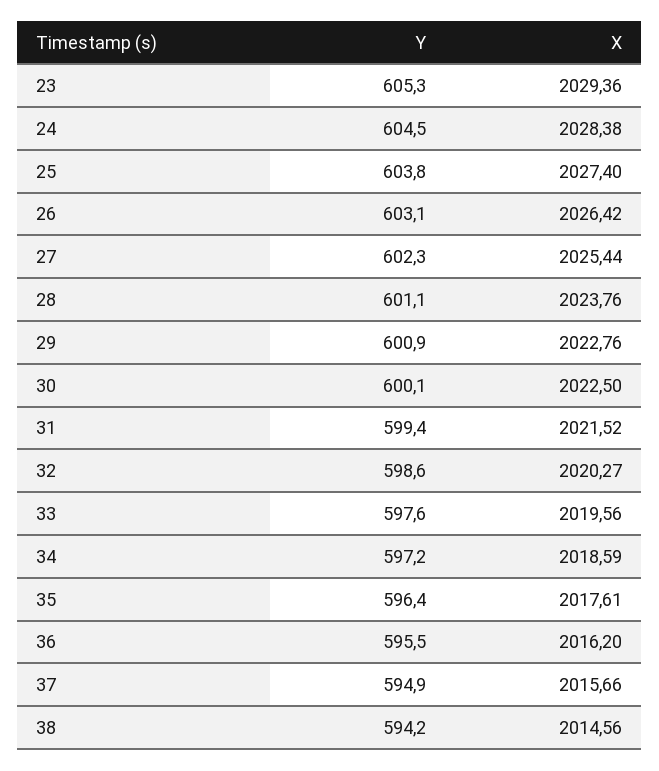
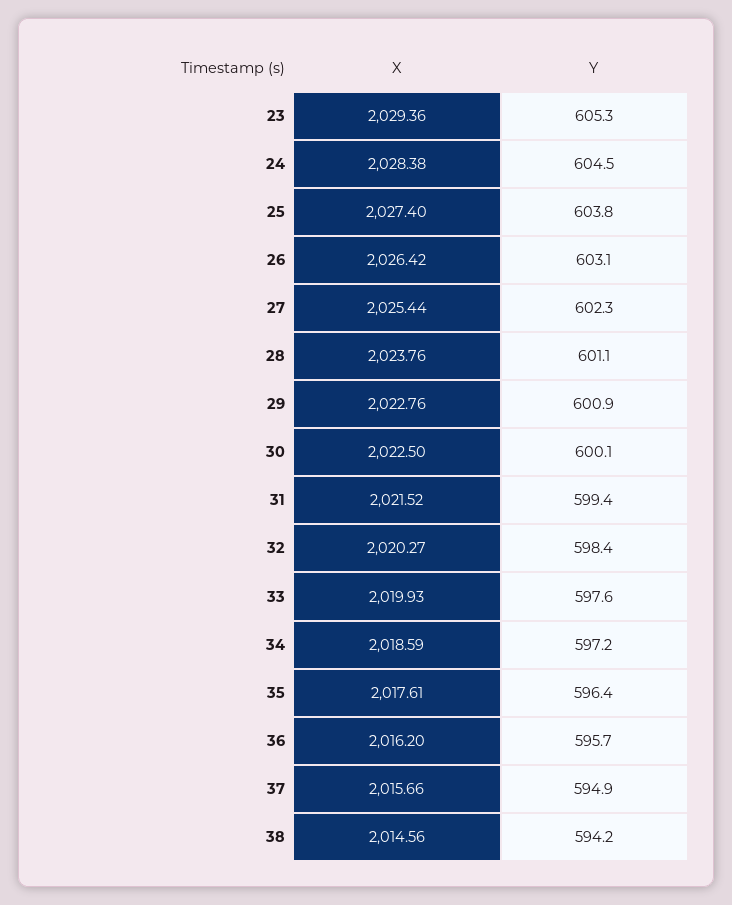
  {
    "Y": {
      "23": 605.3,
      "24": 604.5,
      "25": 603.8,
      "26": 603.1,
      "27": 602.3,
      "28": 601.1,
      "29": 600.9,
      "30": 600.1,
      "31": 599.4,
-     "32": 598.6,
+     "32": 598.4,
      "33": 597.6,
      "34": 597.2,
      "35": 596.4,
-     "36": 595.5,
+     "36": 595.7,
      "37": 594.9,
      "38": 594.2
    },
    "X": {
      "23": 2029.36,
      "24": 2028.38,
      "25": 2027.4,
      "26": 2026.42,
      "27": 2025.44,
      "28": 2023.76,
      "29": 2022.76,
      "30": 2022.5,
      "31": 2021.52,
      "32": 2020.27,
-     "33": 2019.56,
+     "33": 2019.93,
      "34": 2018.59,
      "35": 2017.61,
      "36": 2016.2,
      "37": 2015.66,
      "38": 2014.56
    }
  }

